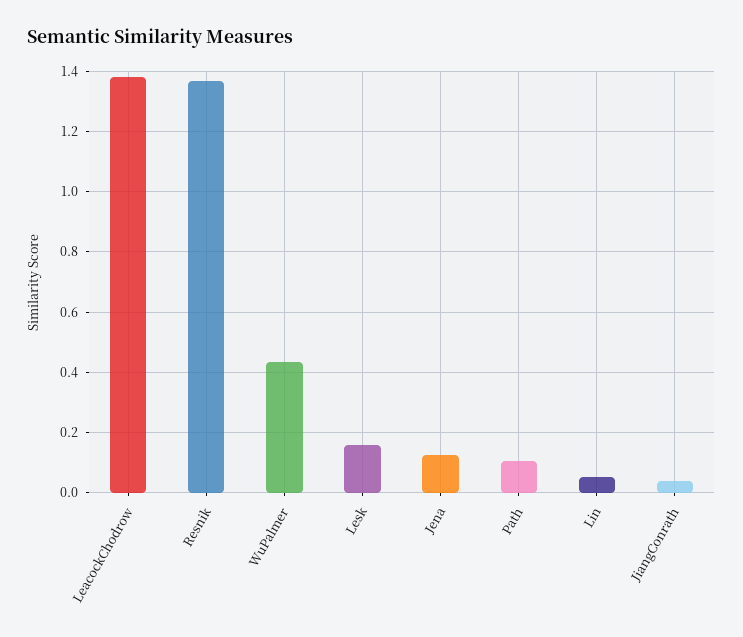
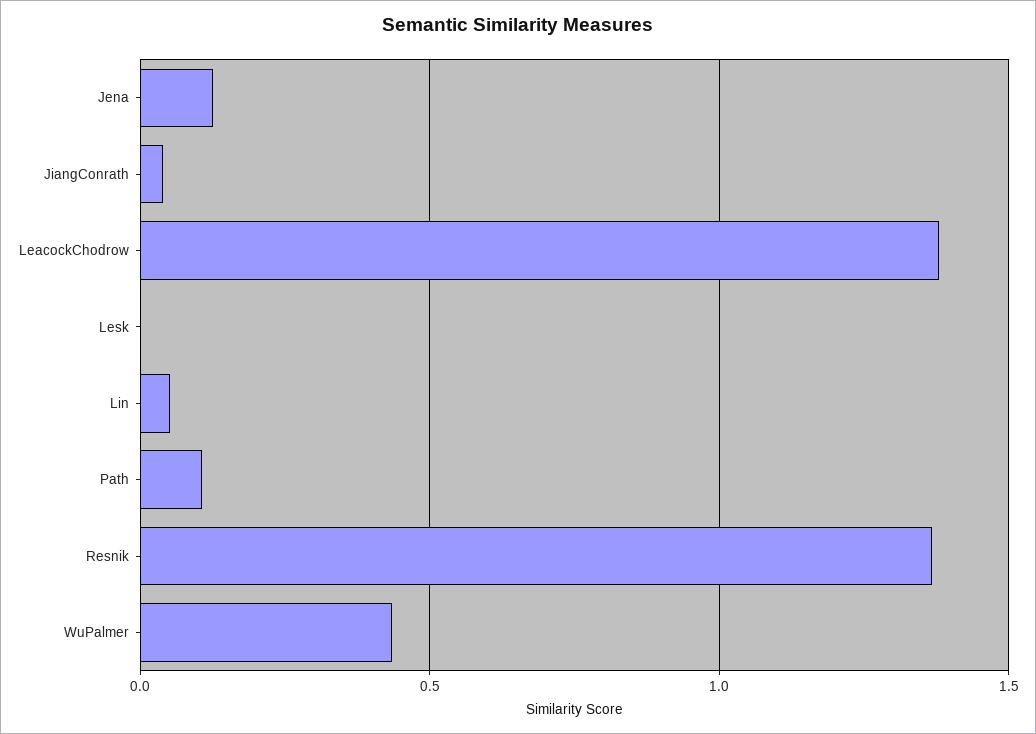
  {
    "LeacockChodrow": 1.38,
    "Resnik": 1.36,
    "WuPalmer": 0.44,
-   "Lesk": 0.16,
+   "Lesk": 0,
    "Jena": 0.12,
    "Path": 0.1,
    "Lin": 0.06,
    "JiangConrath": 0.04
  }

